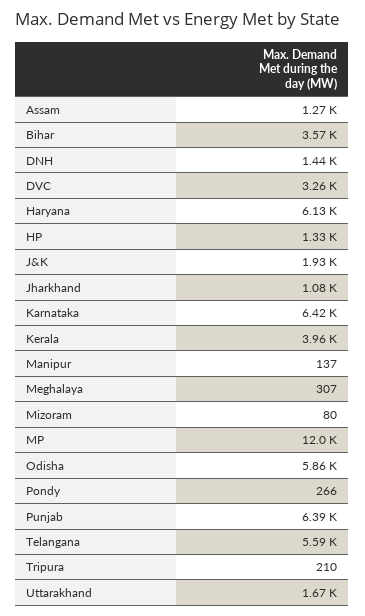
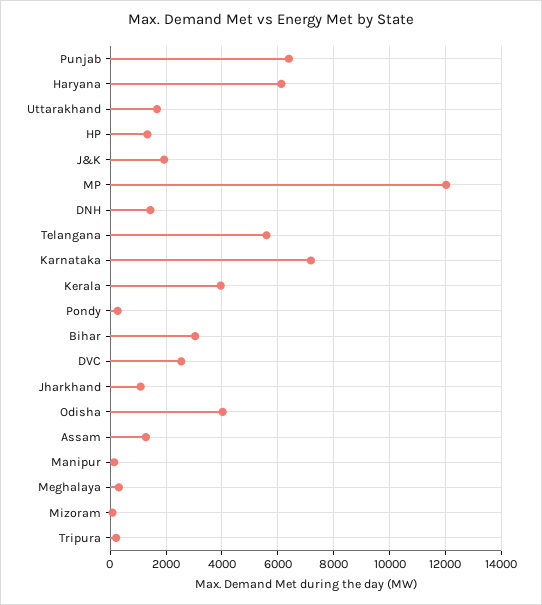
  {
    "Assam": 1270,
-   "Bihar": 3570,
+   "Bihar": 3000,
    "DNH": 1440,
-   "DVC": 3260,
+   "DVC": 2500,
    "Haryana": 6130,
    "HP": 1330,
    "J&K": 1930,
    "Jharkhand": 1080,
-   "Karnataka": 6420,
+   "Karnataka": 7250,
    "Kerala": 3960,
    "Manipur": 137,
    "Meghalaya": 307,
    "Mizoram": 80,
    "MP": 12000,
-   "Odisha": 5860,
+   "Odisha": 4000,
    "Pondy": 266,
    "Punjab": 6390,
    "Telangana": 5590,
    "Tripura": 210,
    "Uttarakhand": 1670
  }

